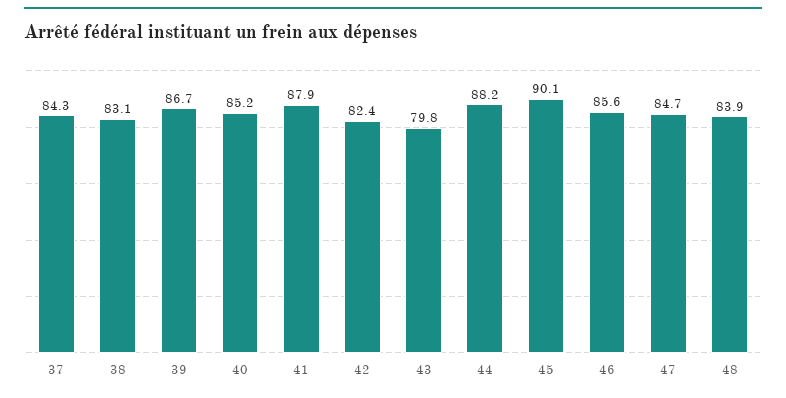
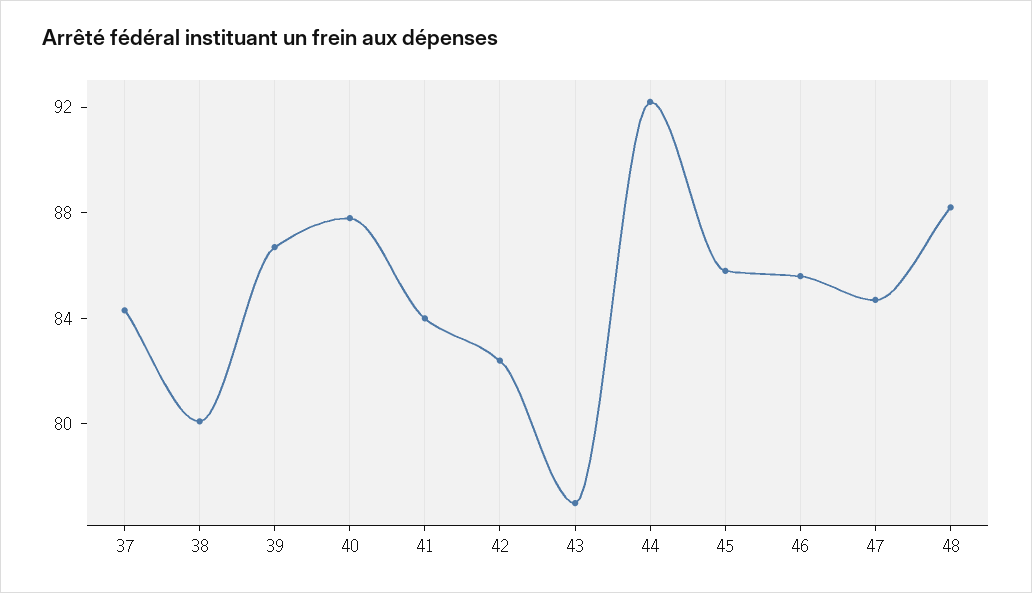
  {
    "37": 84.3,
-   "38": 83.1,
+   "38": 80,
    "39": 86.7,
-   "40": 85.2,
+   "40": 88,
-   "41": 87.9,
+   "41": 84,
    "42": 82.4,
-   "43": 79.8,
+   "43": 77,
-   "44": 88.2,
+   "44": 92,
-   "45": 90.1,
+   "45": 86,
    "46": 85.6,
    "47": 84.7,
-   "48": 83.9
+   "48": 88
  }

